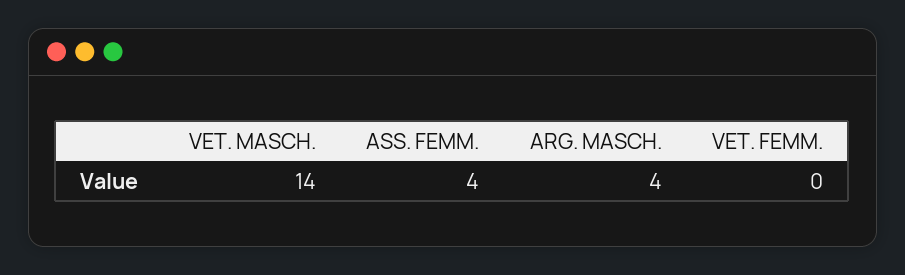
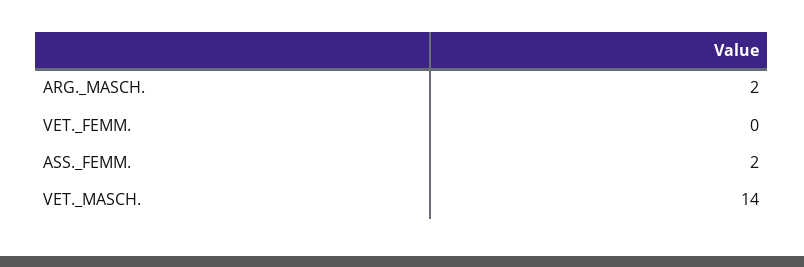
  {
    "VET. MASCH.": 14,
-   "ASS. FEMM.": 4,
+   "ASS. FEMM.": 2,
-   "ARG. MASCH.": 4,
+   "ARG. MASCH.": 2,
    "VET. FEMM.": 0
  }

